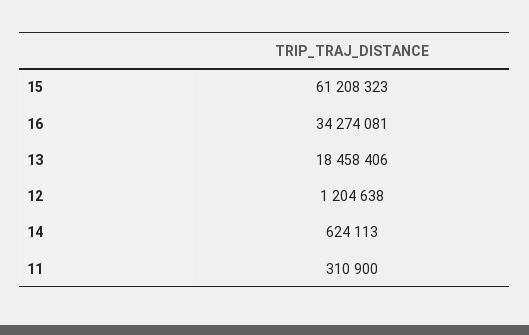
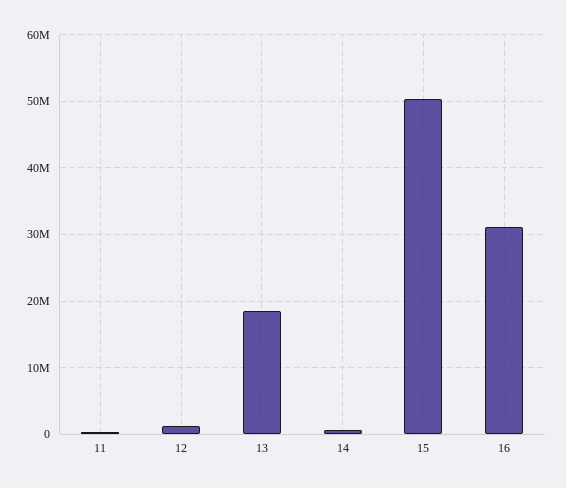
  {
-   "15": 61208323,
+   "15": 50000000,
-   "16": 34274081,
+   "16": 31000000,
    "13": 18458406,
    "12": 1204638,
    "14": 624113,
    "11": 310900
  }

